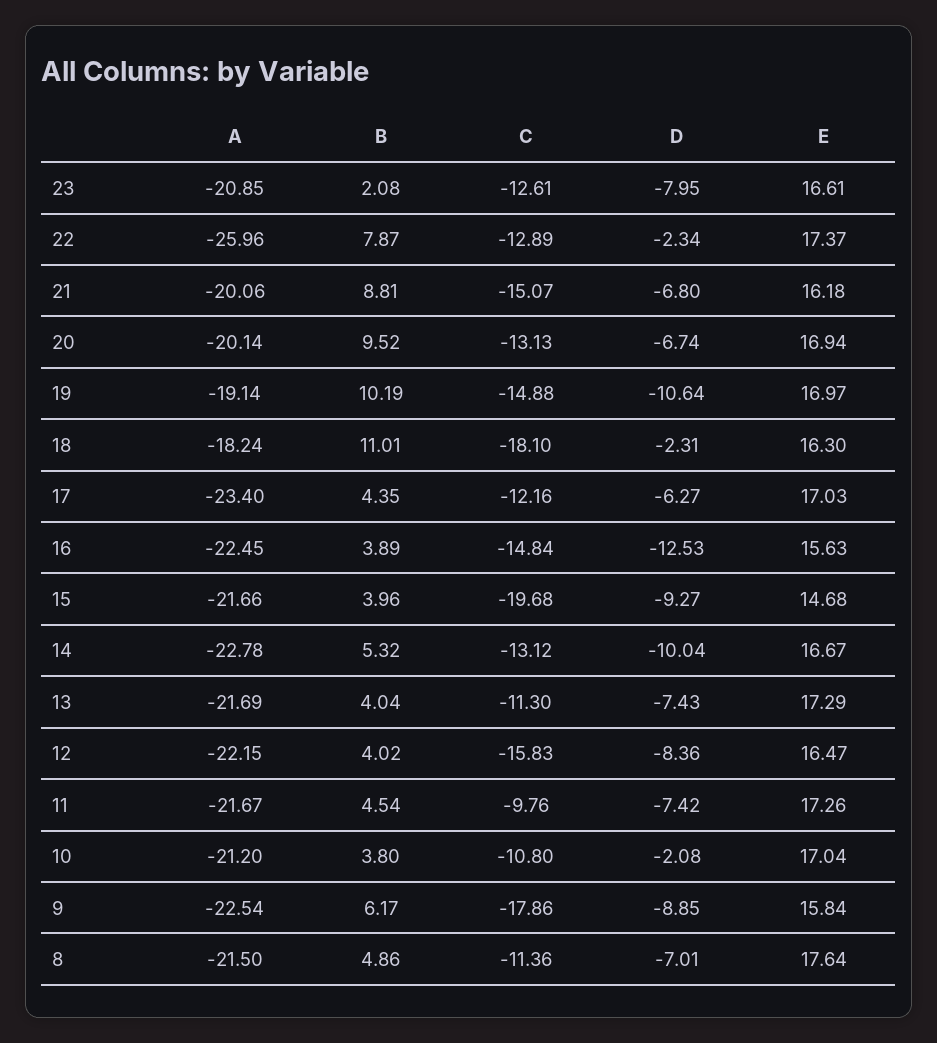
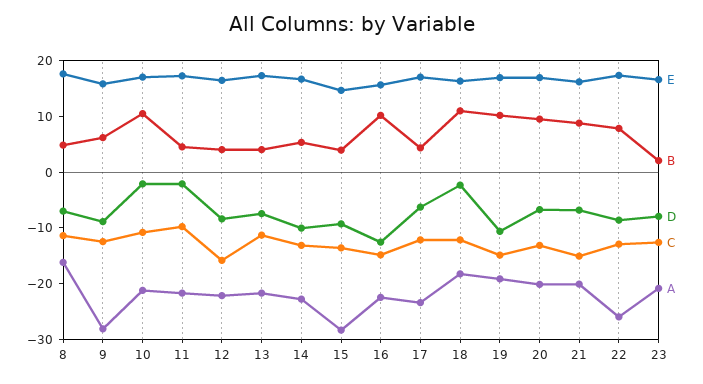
  {
    "A": {
      "23": -20.85,
      "22": -25.96,
      "21": -20.06,
      "20": -20.14,
      "19": -19.14,
      "18": -18.24,
      "17": -23.4,
      "16": -22.45,
-     "15": -21.66,
+     "15": -28,
      "14": -22.78,
      "13": -21.69,
      "12": -22.15,
      "11": -21.67,
      "10": -21.2,
-     "9": -22.54,
+     "9": -28,
-     "8": -21.5
+     "8": -16
    },
    "B": {
      "23": 2.08,
      "22": 7.87,
      "21": 8.81,
      "20": 9.52,
      "19": 10.19,
      "18": 11.01,
      "17": 4.35,
-     "16": 3.89,
+     "16": 10,
      "15": 3.96,
      "14": 5.32,
      "13": 4.04,
      "12": 4.02,
      "11": 4.54,
-     "10": 3.8,
+     "10": 10,
      "9": 6.17,
      "8": 4.86
    },
    "C": {
      "23": -12.61,
      "22": -12.89,
      "21": -15.07,
      "20": -13.13,
      "19": -14.88,
-     "18": -18.1,
+     "18": -12,
      "17": -12.16,
      "16": -14.84,
-     "15": -19.68,
+     "15": -14,
      "14": -13.12,
      "13": -11.3,
      "12": -15.83,
      "11": -9.76,
      "10": -10.8,
-     "9": -17.86,
+     "9": -12,
      "8": -11.36
    },
    "D": {
      "23": -7.95,
-     "22": -2.34,
+     "22": -8,
      "21": -6.8,
      "20": -6.74,
      "19": -10.64,
      "18": -2.31,
      "17": -6.27,
      "16": -12.53,
      "15": -9.27,
      "14": -10.04,
      "13": -7.43,
      "12": -8.36,
-     "11": -7.42,
+     "11": -2,
      "10": -2.08,
      "9": -8.85,
      "8": -7.01
    },
    "E": {
      "23": 16.61,
      "22": 17.37,
      "21": 16.18,
      "20": 16.94,
      "19": 16.97,
      "18": 16.3,
      "17": 17.03,
      "16": 15.63,
      "15": 14.68,
      "14": 16.67,
      "13": 17.29,
      "12": 16.47,
      "11": 17.26,
      "10": 17.04,
      "9": 15.84,
      "8": 17.64
    }
  }

